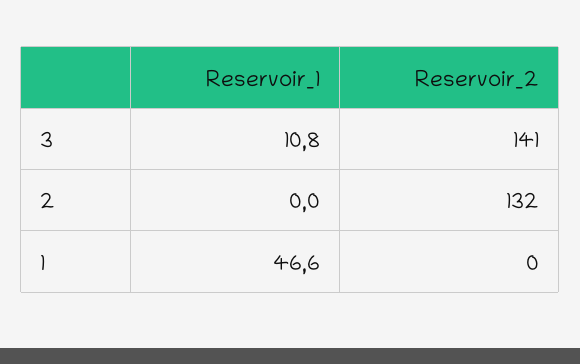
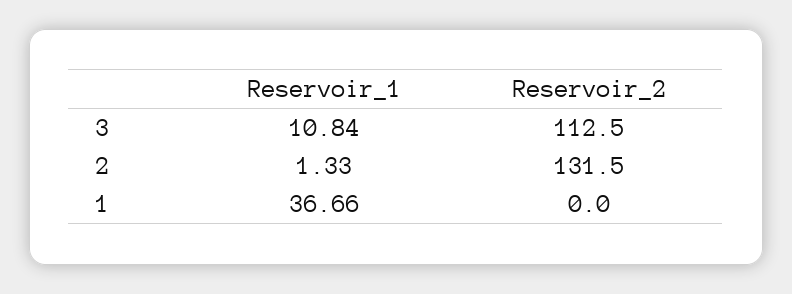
  {
    "Reservoir_1": {
      "3": 10.84,
-     "2": 0,
+     "2": 1.33,
-     "1": 46.6
+     "1": 36.66
    },
    "Reservoir_2": {
-     "3": 141,
+     "3": 112.5,
      "2": 131.5,
      "1": 0
    }
  }

